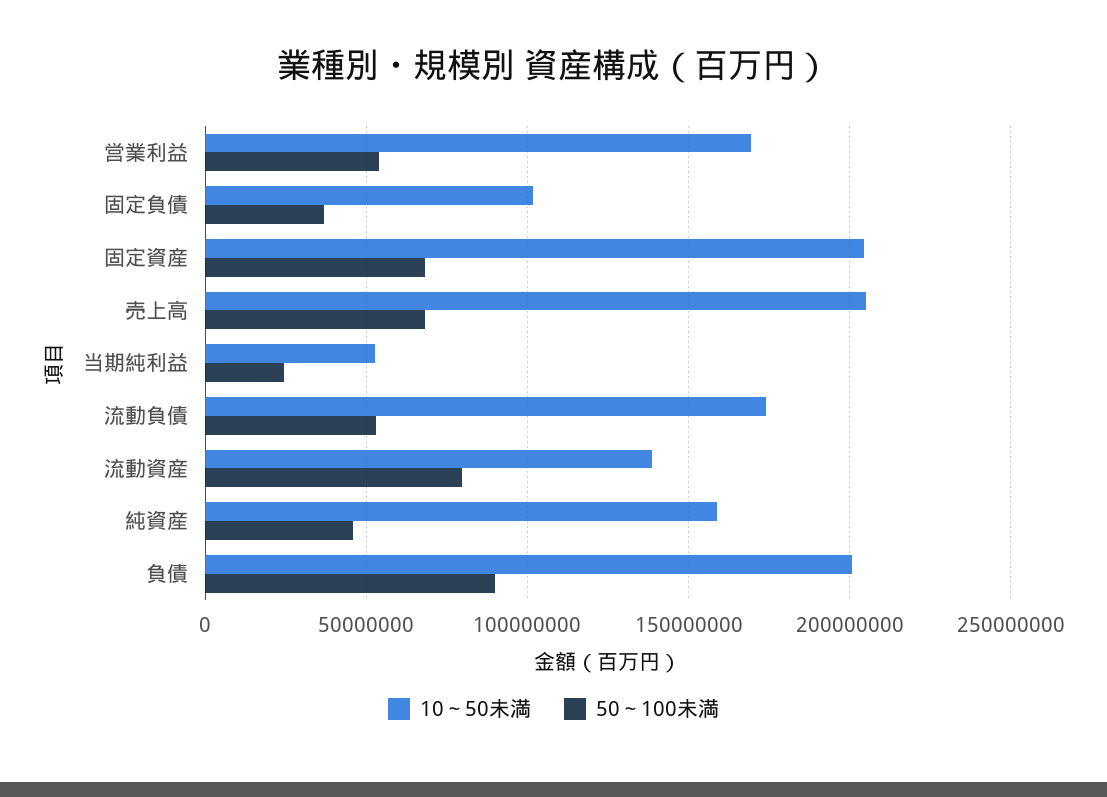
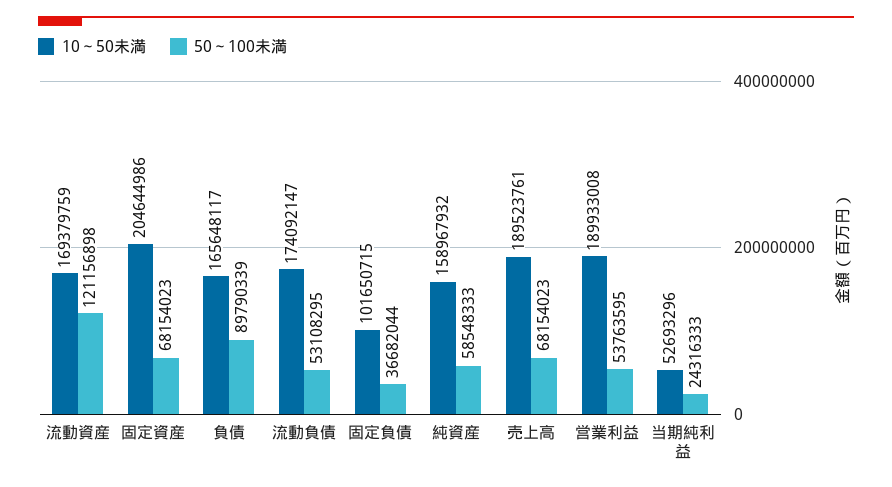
  {
    "10～50未満": {
-     "営業利益": 170000000,
+     "営業利益": 189933008,
      "固定負債": 101650715,
      "固定資産": 204644986,
-     "売上高": 205000000,
+     "売上高": 189523761,
      "当期純利益": 52693296,
      "流動負債": 174092147,
-     "流動資産": 140000000,
+     "流動資産": 169379759,
      "純資産": 158967932,
-     "負債": 200000000
+     "負債": 165648117
    },
    "50～100未満": {
      "営業利益": 53763595,
      "固定負債": 36682044,
      "固定資産": 68154023,
      "売上高": 68154023,
      "当期純利益": 24316333,
      "流動負債": 53108295,
-     "流動資産": 80000000,
+     "流動資産": 121156898,
-     "純資産": 45000000,
+     "純資産": 58548333,
      "負債": 89790339
    }
  }

